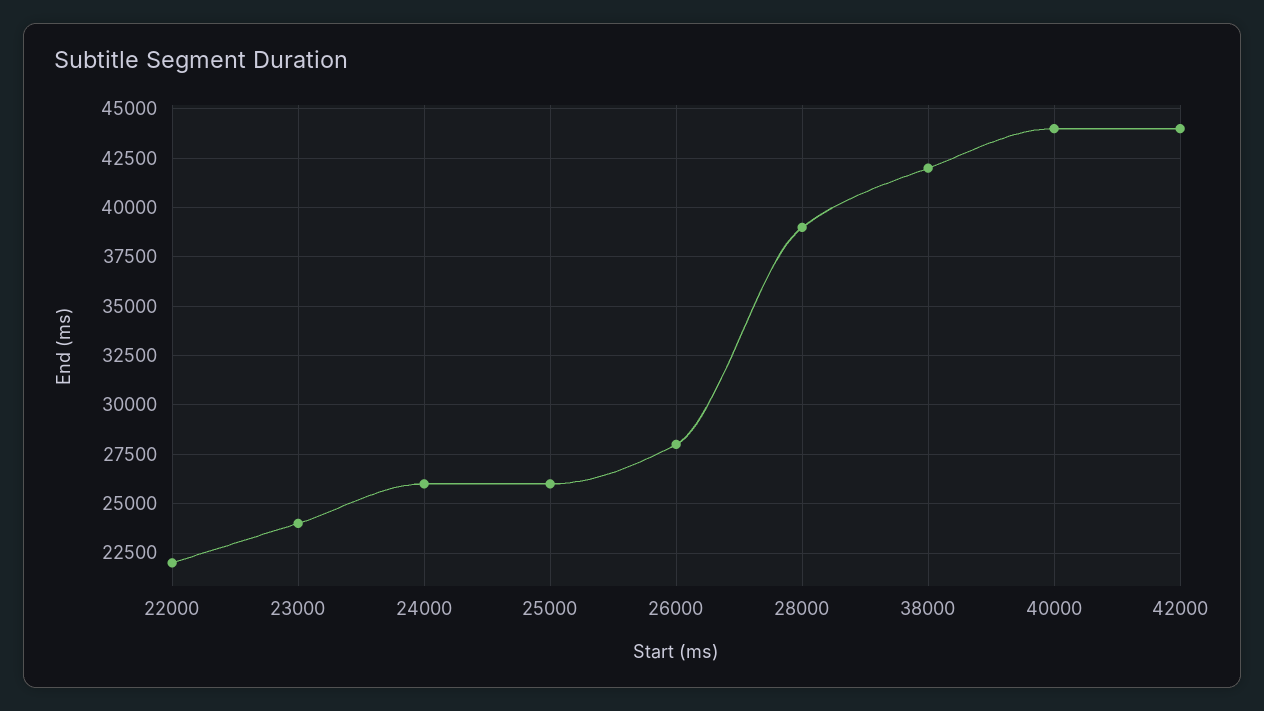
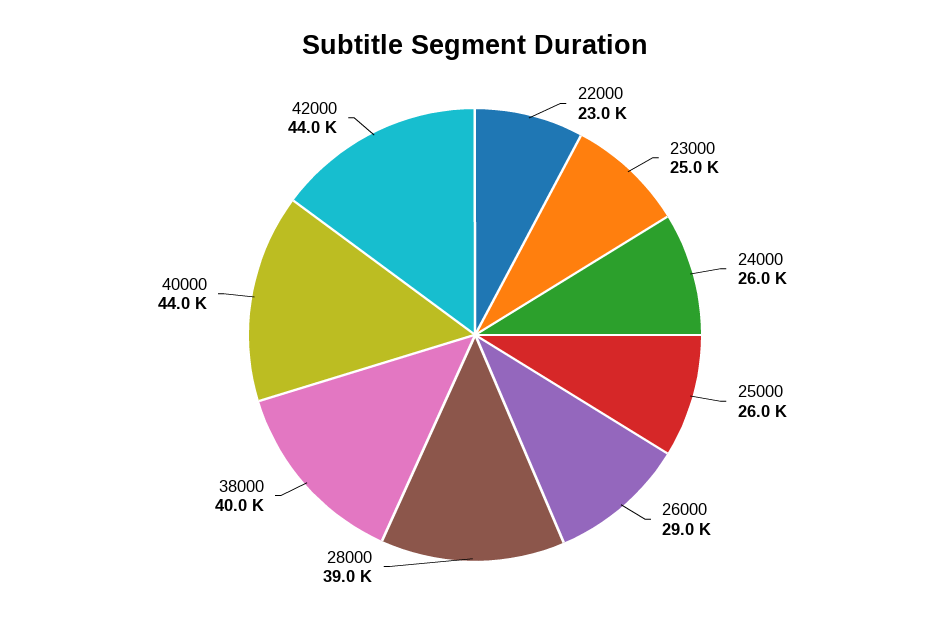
  {
-   "22000": 22000,
+   "22000": 23000,
-   "23000": 24000,
+   "23000": 25000,
    "24000": 26000,
    "25000": 26000,
-   "26000": 28000,
+   "26000": 29000,
    "28000": 39000,
-   "38000": 42000,
+   "38000": 40000,
    "40000": 44000,
    "42000": 44000
  }

